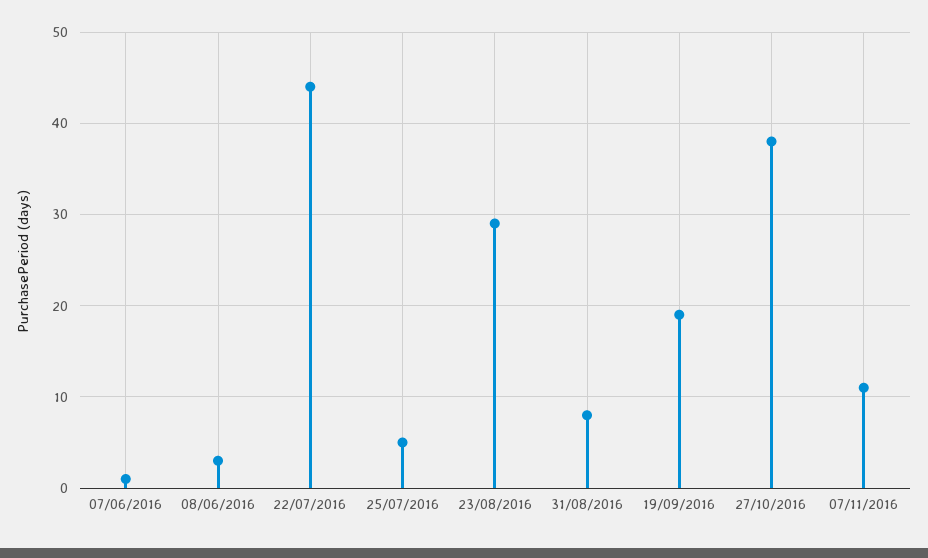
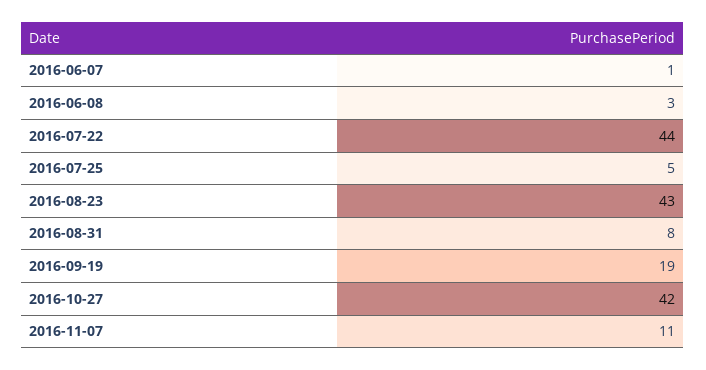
  {
    "07/06/2016": 1,
    "08/06/2016": 3,
    "22/07/2016": 44,
    "25/07/2016": 5,
-   "23/08/2016": 29,
+   "23/08/2016": 43,
    "31/08/2016": 8,
    "19/09/2016": 19,
-   "27/10/2016": 38,
+   "27/10/2016": 42,
    "07/11/2016": 11
  }

